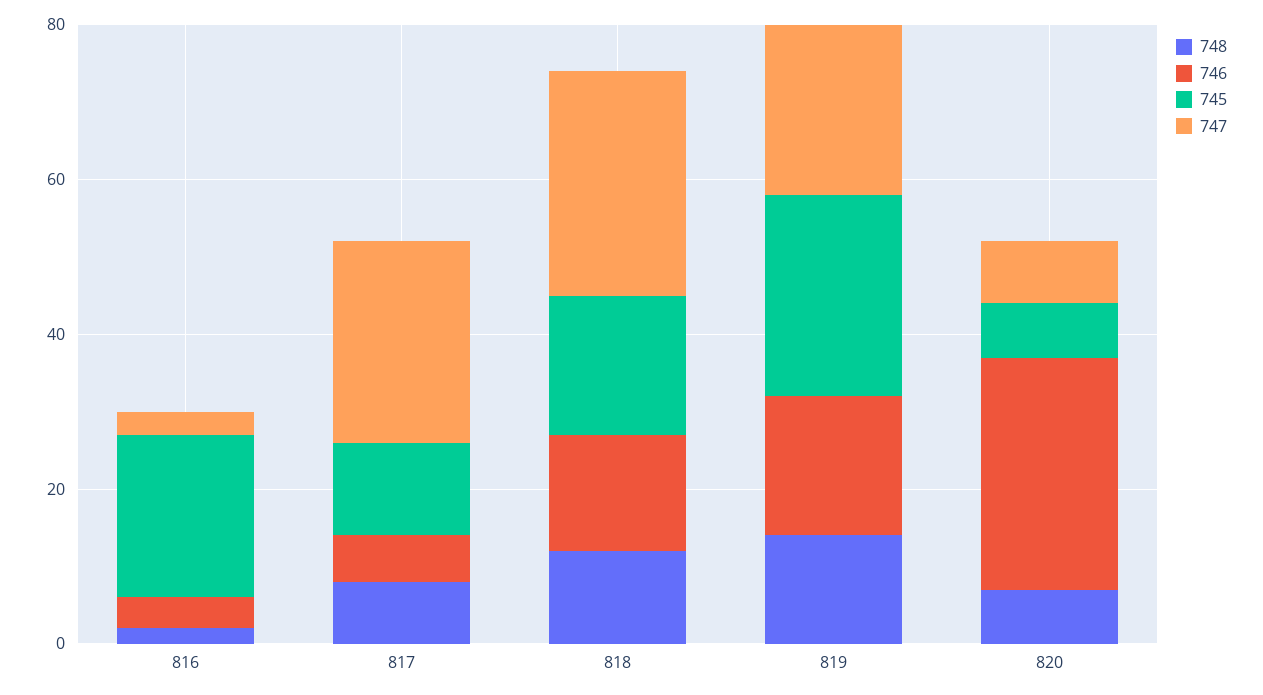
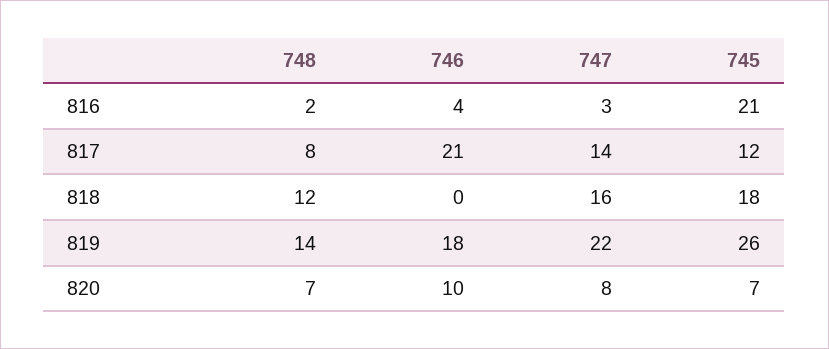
  {
    "748": {
      "816": 2,
      "817": 8,
      "818": 12,
      "819": 14,
      "820": 7
    },
    "746": {
      "816": 4,
-     "817": 5,
+     "817": 21,
-     "818": 15,
+     "818": 0,
      "819": 18,
-     "820": 30
+     "820": 10
    },
    "745": {
      "816": 21,
      "817": 12,
      "818": 18,
      "819": 26,
      "820": 7
    },
    "747": {
      "816": 3,
-     "817": 25,
+     "817": 14,
-     "818": 30,
+     "818": 16,
      "819": 22,
      "820": 8
    }
  }

